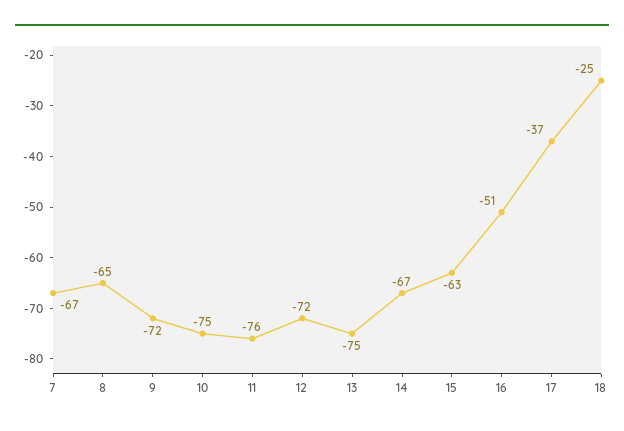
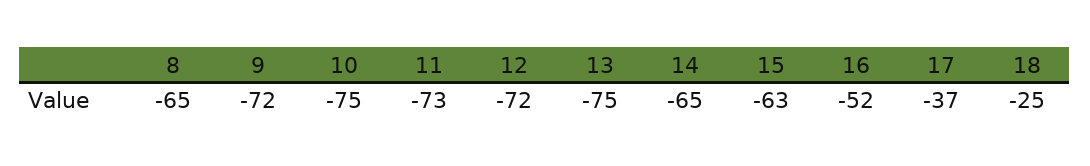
  {
-   "7": -67,
    "8": -65,
    "9": -72,
    "10": -75,
-   "11": -76,
+   "11": -73,
    "12": -72,
    "13": -75,
-   "14": -67,
+   "14": -65,
    "15": -63,
-   "16": -51,
+   "16": -52,
    "17": -37,
    "18": -25
  }

